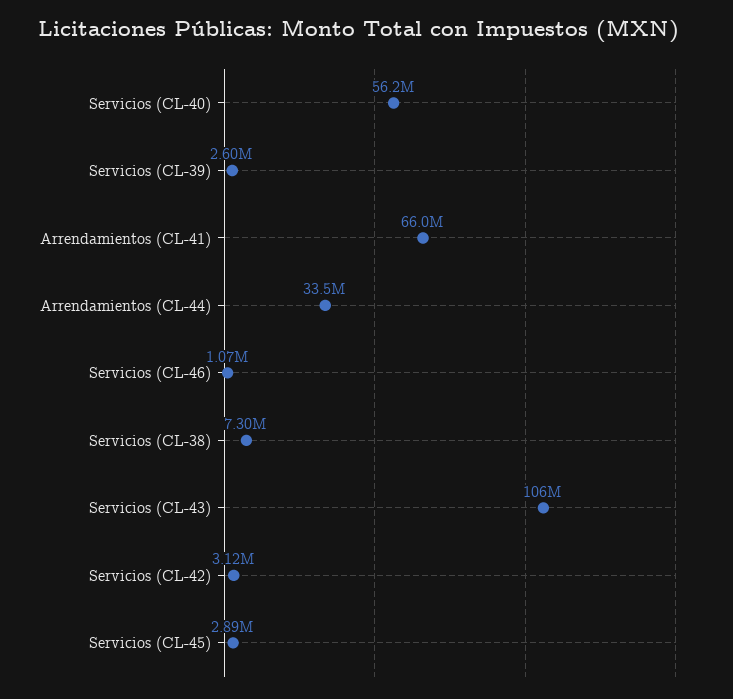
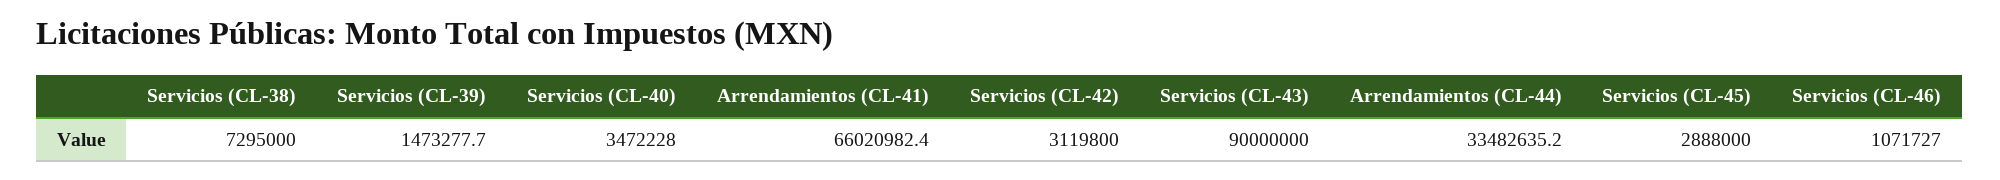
  {
-   "Servicios (CL-40)": 56200000,
+   "Servicios (CL-40)": 3472228,
-   "Servicios (CL-39)": 2600000,
+   "Servicios (CL-39)": 1473277.7,
    "Arrendamientos (CL-41)": 66020982.4,
    "Arrendamientos (CL-44)": 33482635.2,
    "Servicios (CL-46)": 1071727,
    "Servicios (CL-38)": 7295000,
-   "Servicios (CL-43)": 106000000,
+   "Servicios (CL-43)": 90000000,
    "Servicios (CL-42)": 3119800,
    "Servicios (CL-45)": 2888000
  }

